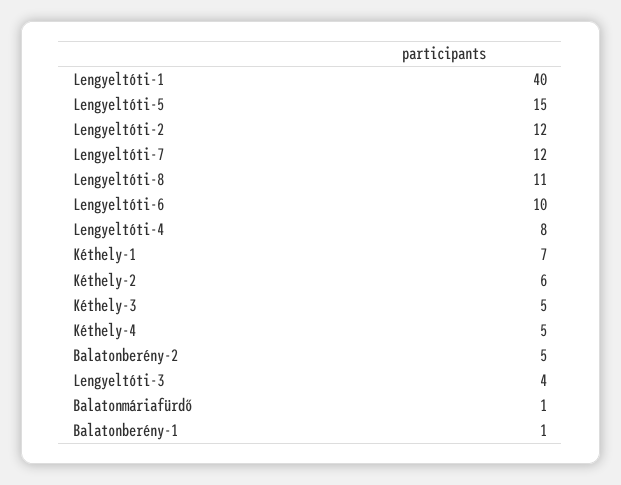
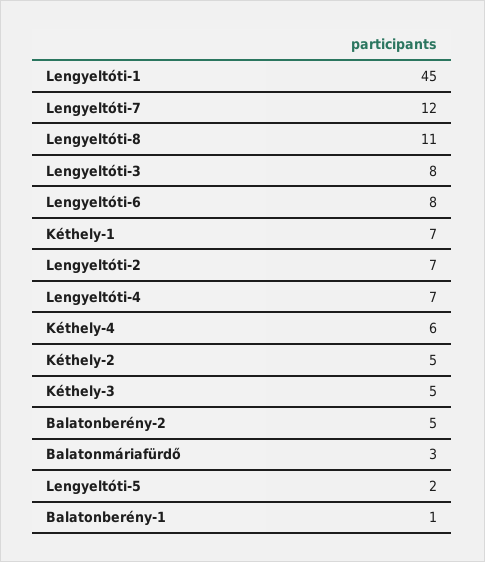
  {
-   "Lengyeltóti-1": 40,
+   "Lengyeltóti-1": 45,
-   "Lengyeltóti-5": 15,
+   "Lengyeltóti-5": 2,
-   "Lengyeltóti-2": 12,
+   "Lengyeltóti-2": 7,
    "Lengyeltóti-7": 12,
    "Lengyeltóti-8": 11,
-   "Lengyeltóti-6": 10,
+   "Lengyeltóti-6": 8,
-   "Lengyeltóti-4": 8,
+   "Lengyeltóti-4": 7,
    "Kéthely-1": 7,
-   "Kéthely-2": 6,
+   "Kéthely-2": 5,
    "Kéthely-3": 5,
-   "Kéthely-4": 5,
+   "Kéthely-4": 6,
    "Balatonberény-2": 5,
-   "Lengyeltóti-3": 4,
+   "Lengyeltóti-3": 8,
-   "Balatonmáriafürdő": 1,
+   "Balatonmáriafürdő": 3,
    "Balatonberény-1": 1
  }

